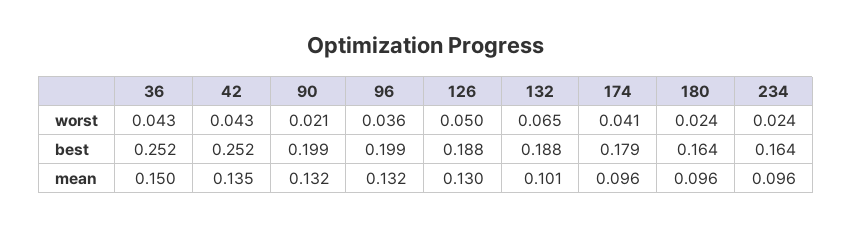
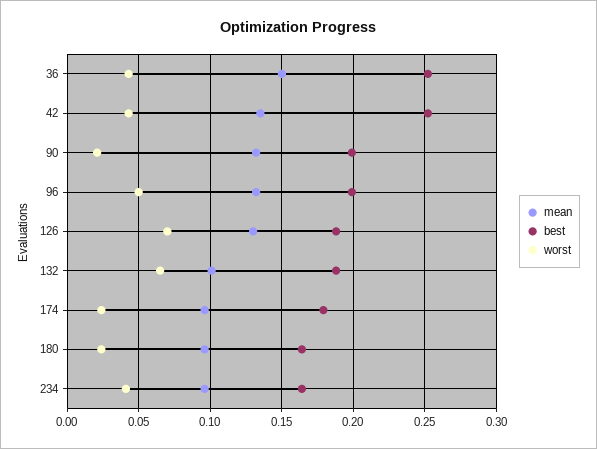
  {
    "worst": {
      "36": 0.043,
      "42": 0.043,
      "90": 0.021,
-     "96": 0.036,
+     "96": 0.05,
-     "126": 0.05,
+     "126": 0.07,
      "132": 0.065,
-     "174": 0.041,
+     "174": 0.025,
      "180": 0.024,
-     "234": 0.024
+     "234": 0.04
    },
    "best": {
      "36": 0.252,
      "42": 0.252,
      "90": 0.199,
      "96": 0.199,
      "126": 0.188,
      "132": 0.188,
      "174": 0.179,
      "180": 0.164,
      "234": 0.164
    },
    "mean": {
      "36": 0.15,
      "42": 0.135,
      "90": 0.132,
      "96": 0.132,
      "126": 0.13,
      "132": 0.101,
      "174": 0.096,
      "180": 0.096,
      "234": 0.096
    }
  }

